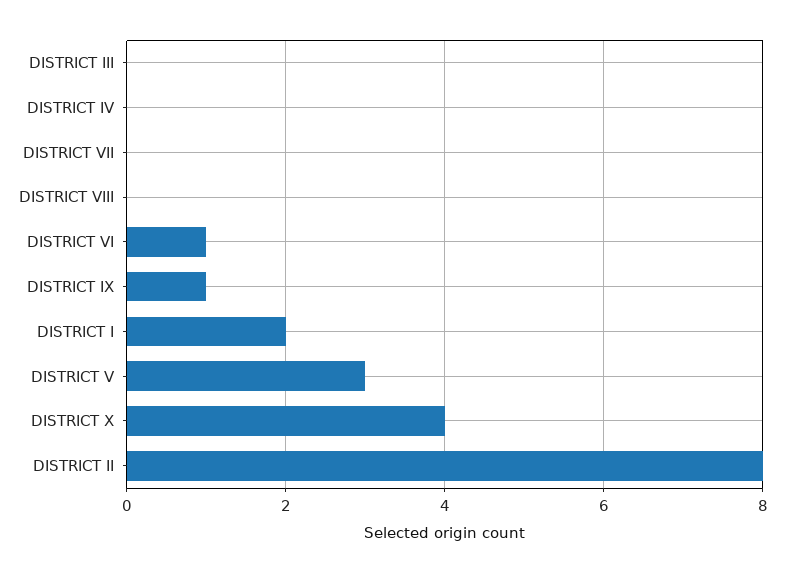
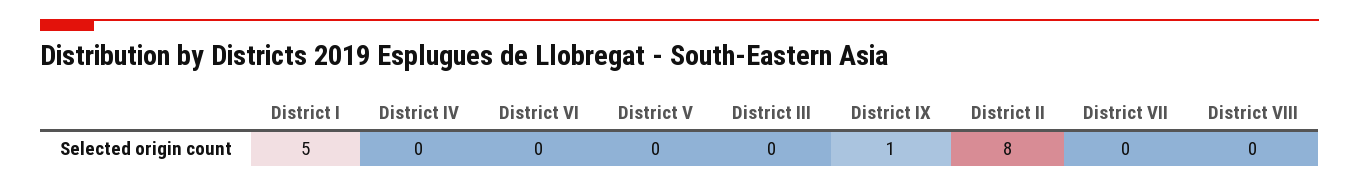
  {
    "DISTRICT III": 0,
    "DISTRICT IV": 0,
    "DISTRICT VII": 0,
    "DISTRICT VIII": 0,
-   "DISTRICT VI": 1,
+   "DISTRICT VI": 0,
    "DISTRICT IX": 1,
-   "DISTRICT I": 2,
+   "DISTRICT I": 5,
-   "DISTRICT V": 3,
+   "DISTRICT V": 0,
-   "DISTRICT X": 4,
    "DISTRICT II": 8
  }

